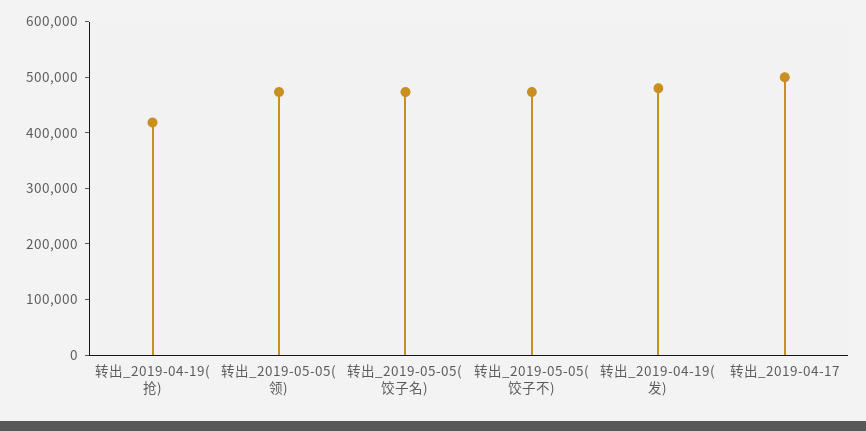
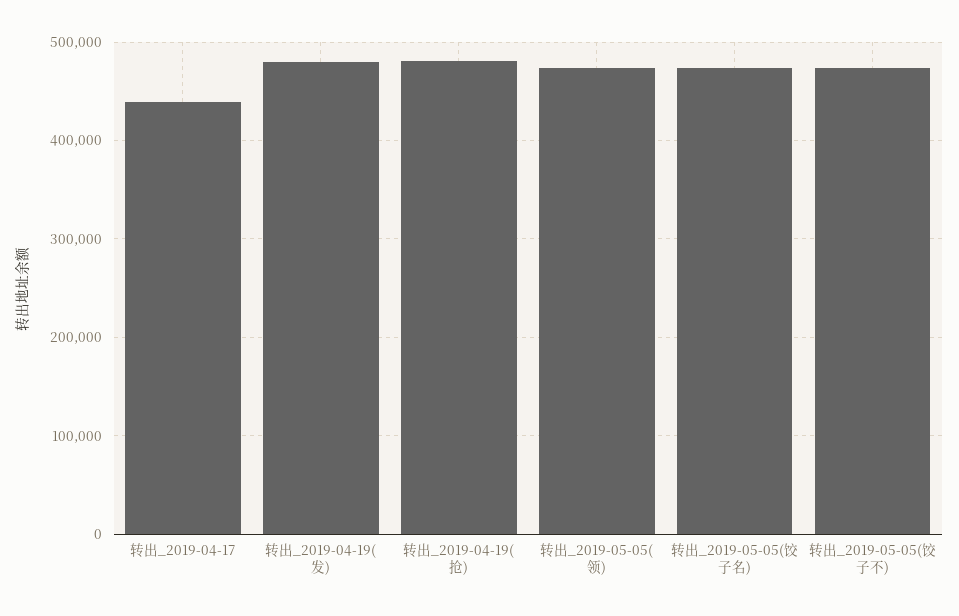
  {
-   "转出_2019-04-19(抢)": 420000,
+   "转出_2019-04-19(抢)": 480000,
    "转出_2019-05-05(领)": 470000,
    "转出_2019-05-05(饺子名)": 470000,
    "转出_2019-05-05(饺子不)": 470000,
    "转出_2019-04-19(发)": 480000,
-   "转出_2019-04-17": 500000
+   "转出_2019-04-17": 440000
  }

